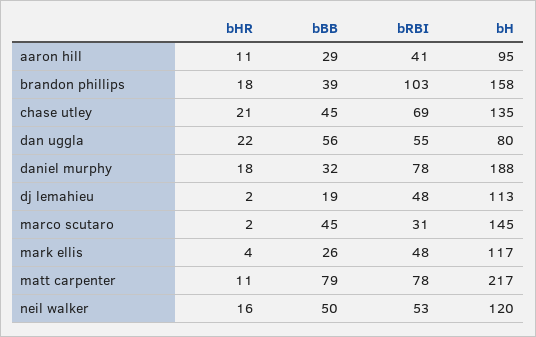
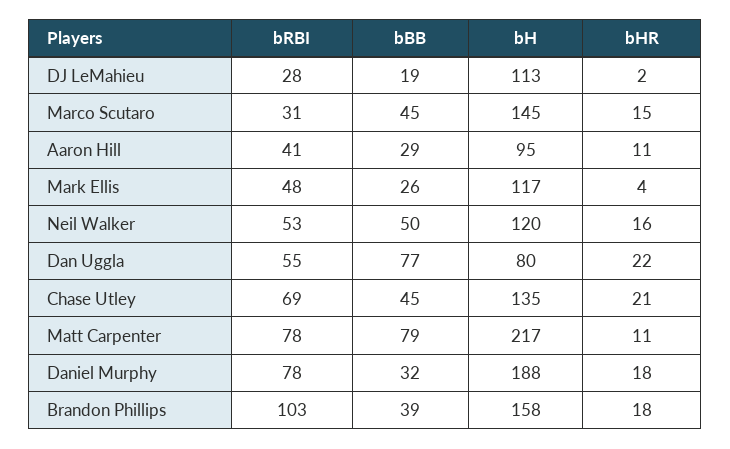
  {
    "bHR": {
      "aaron hill": 11,
      "brandon phillips": 18,
      "chase utley": 21,
      "dan uggla": 22,
      "daniel murphy": 18,
      "dj lemahieu": 2,
-     "marco scutaro": 2,
+     "marco scutaro": 15,
      "mark ellis": 4,
      "matt carpenter": 11,
      "neil walker": 16
    },
    "bBB": {
      "aaron hill": 29,
      "brandon phillips": 39,
      "chase utley": 45,
-     "dan uggla": 56,
+     "dan uggla": 77,
      "daniel murphy": 32,
      "dj lemahieu": 19,
      "marco scutaro": 45,
      "mark ellis": 26,
      "matt carpenter": 79,
      "neil walker": 50
    },
    "bRBI": {
      "aaron hill": 41,
      "brandon phillips": 103,
      "chase utley": 69,
      "dan uggla": 55,
      "daniel murphy": 78,
-     "dj lemahieu": 48,
+     "dj lemahieu": 28,
      "marco scutaro": 31,
      "mark ellis": 48,
      "matt carpenter": 78,
      "neil walker": 53
    },
    "bH": {
      "aaron hill": 95,
      "brandon phillips": 158,
      "chase utley": 135,
      "dan uggla": 80,
      "daniel murphy": 188,
      "dj lemahieu": 113,
      "marco scutaro": 145,
      "mark ellis": 117,
      "matt carpenter": 217,
      "neil walker": 120
    }
  }

